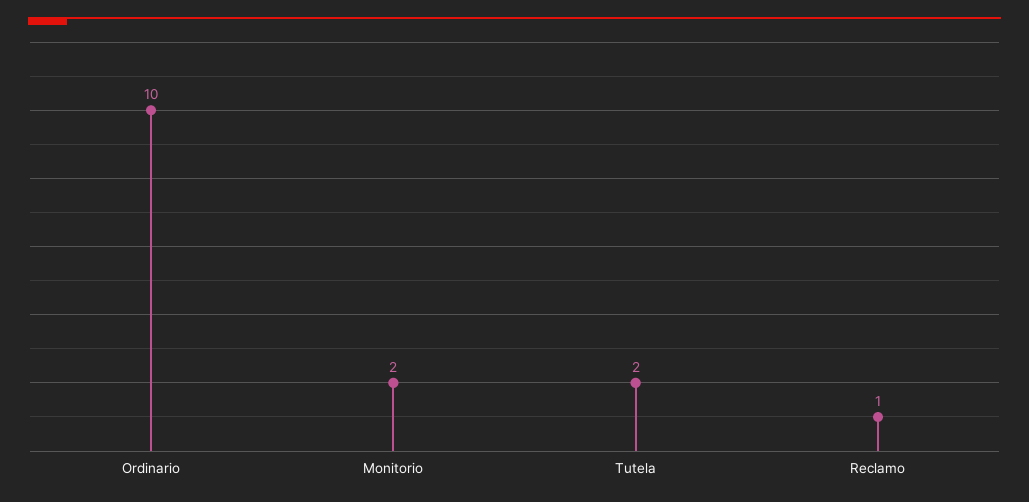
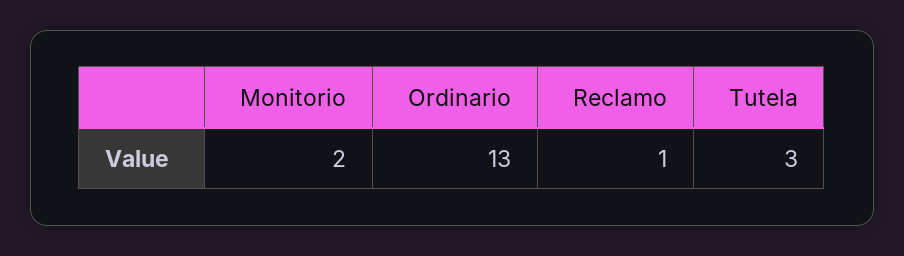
  {
-   "Ordinario": 10,
+   "Ordinario": 13,
    "Monitorio": 2,
-   "Tutela": 2,
+   "Tutela": 3,
    "Reclamo": 1
  }

